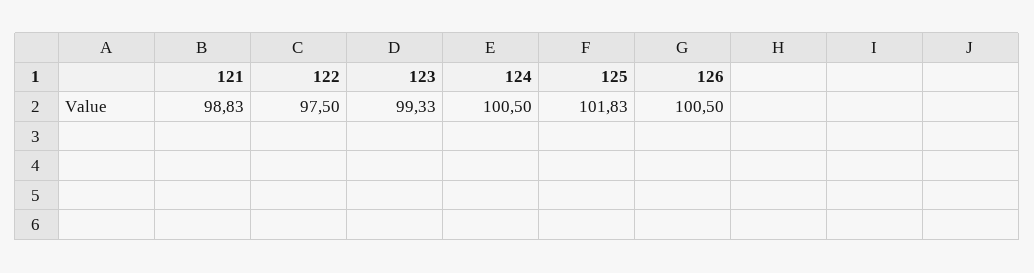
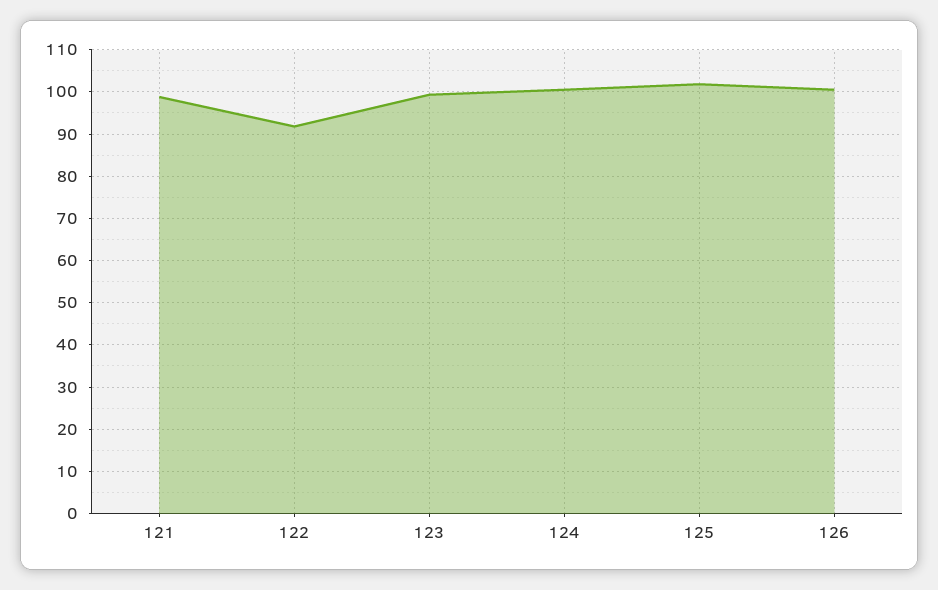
  {
    "121": 98.83,
-   "122": 97.5,
+   "122": 92,
    "123": 99.33,
    "124": 100.5,
    "125": 101.83,
    "126": 100.5
  }

